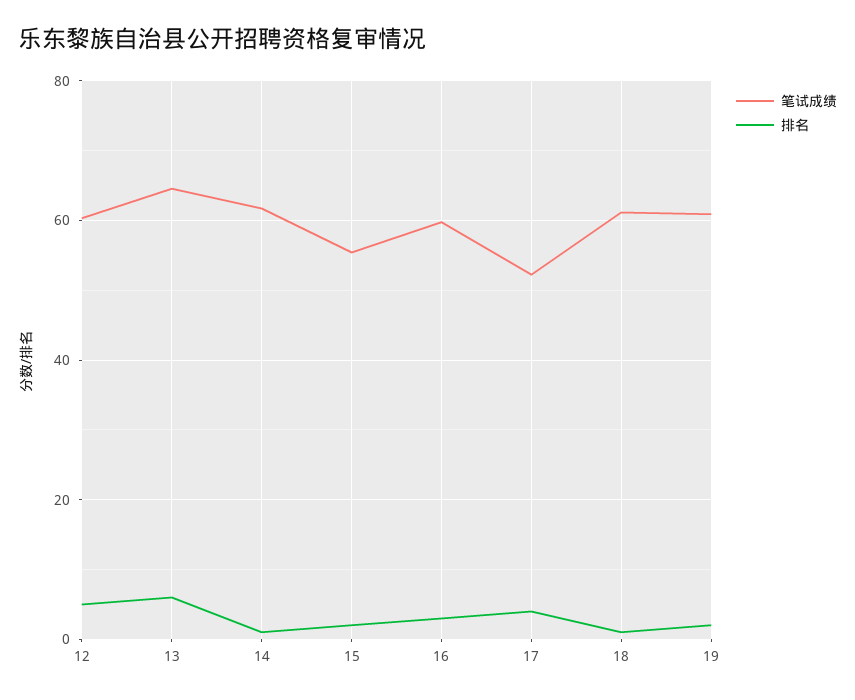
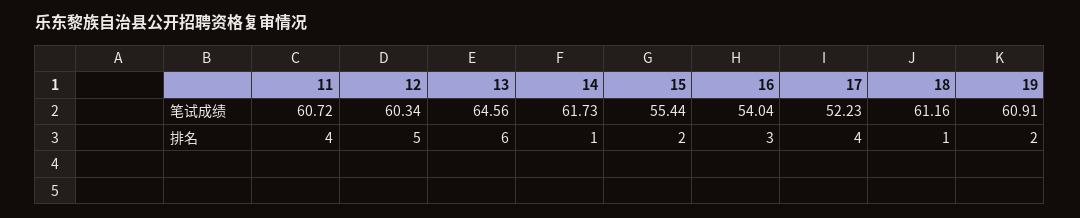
  {
    "笔试成绩": {
      "12": 60.34,
      "13": 64.56,
      "14": 61.73,
      "15": 55.44,
-     "16": 60,
+     "16": 54.04,
      "17": 52.23,
      "18": 61.16,
-     "19": 60.91
+     "19": 60.91,
+     "11": 60.72
    },
    "排名": {
      "12": 5,
      "13": 6,
      "14": 1,
      "15": 2,
      "16": 3,
      "17": 4,
      "18": 1,
-     "19": 2
+     "19": 2,
+     "11": 4
    }
  }

